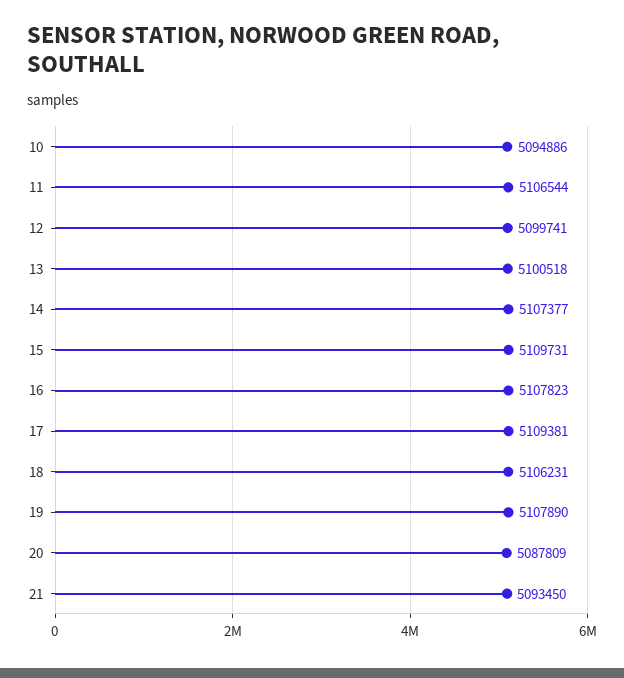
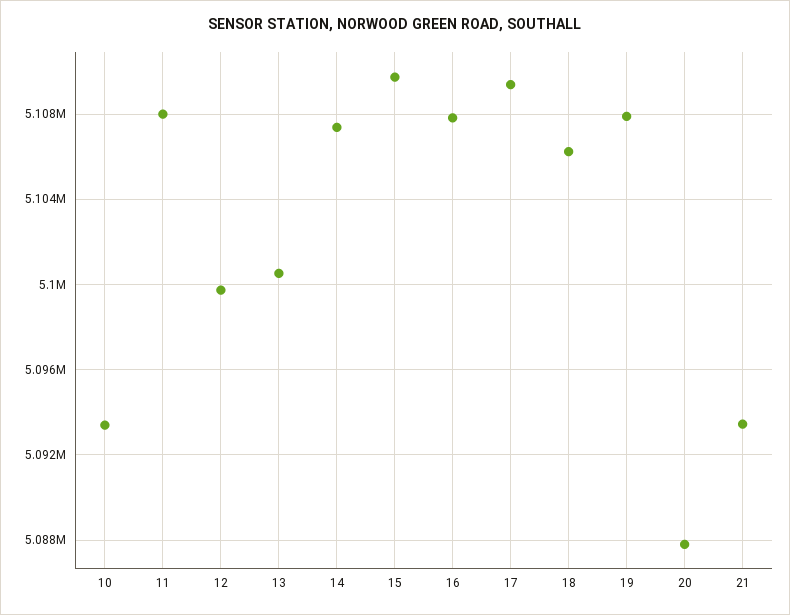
  {
-   "10": 5094886,
+   "10": 5093500,
-   "11": 5106544,
+   "11": 5108000,
    "12": 5099741,
    "13": 5100518,
    "14": 5107377,
    "15": 5109731,
    "16": 5107823,
    "17": 5109381,
    "18": 5106231,
    "19": 5107890,
    "20": 5087809,
    "21": 5093450
  }

